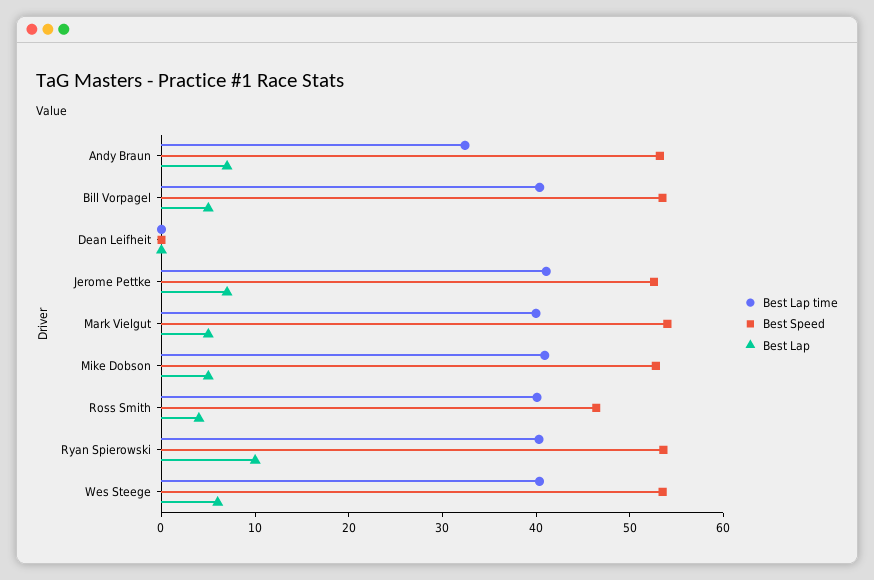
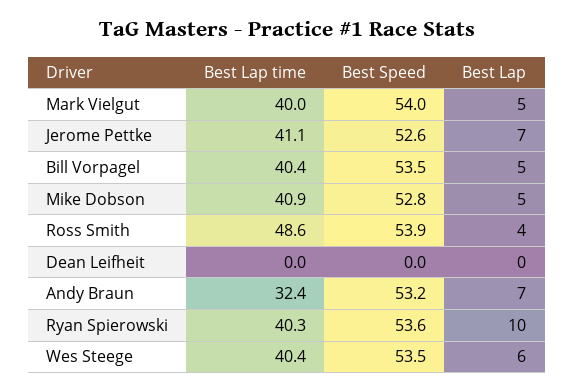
  {
    "Best Lap time": {
      "Andy Braun": 32.4,
      "Bill Vorpagel": 40.4,
      "Dean Leifheit": 0,
      "Jerome Pettke": 41.1,
      "Mark Vielgut": 40,
      "Mike Dobson": 40.9,
-     "Ross Smith": 40,
+     "Ross Smith": 48.6,
      "Ryan Spierowski": 40.3,
      "Wes Steege": 40.4
    },
    "Best Speed": {
      "Andy Braun": 53.2,
      "Bill Vorpagel": 53.5,
      "Dean Leifheit": 0,
      "Jerome Pettke": 52.6,
      "Mark Vielgut": 54,
      "Mike Dobson": 52.8,
-     "Ross Smith": 46,
+     "Ross Smith": 53.9,
      "Ryan Spierowski": 53.6,
      "Wes Steege": 53.5
    },
    "Best Lap": {
      "Andy Braun": 7,
      "Bill Vorpagel": 5,
      "Dean Leifheit": 0,
      "Jerome Pettke": 7,
      "Mark Vielgut": 5,
      "Mike Dobson": 5,
      "Ross Smith": 4,
      "Ryan Spierowski": 10,
      "Wes Steege": 6
    }
  }

